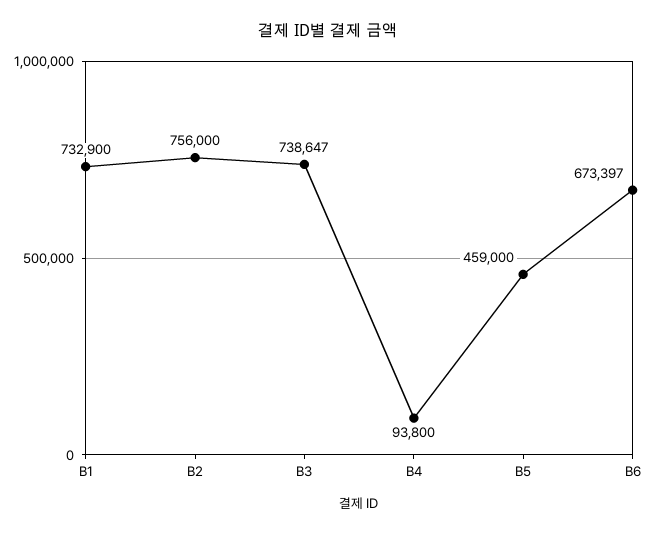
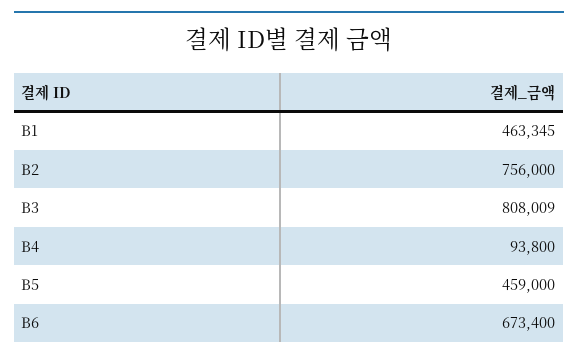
  {
-   "B1": 732900,
+   "B1": 463345,
    "B2": 756000,
-   "B3": 738647,
+   "B3": 808009,
    "B4": 93800,
    "B5": 459000,
-   "B6": 673397
+   "B6": 673400
  }

